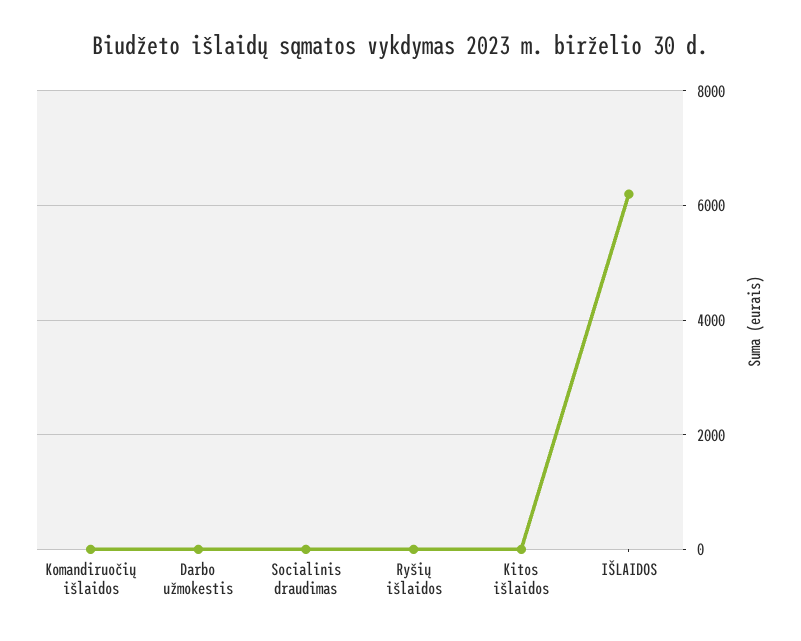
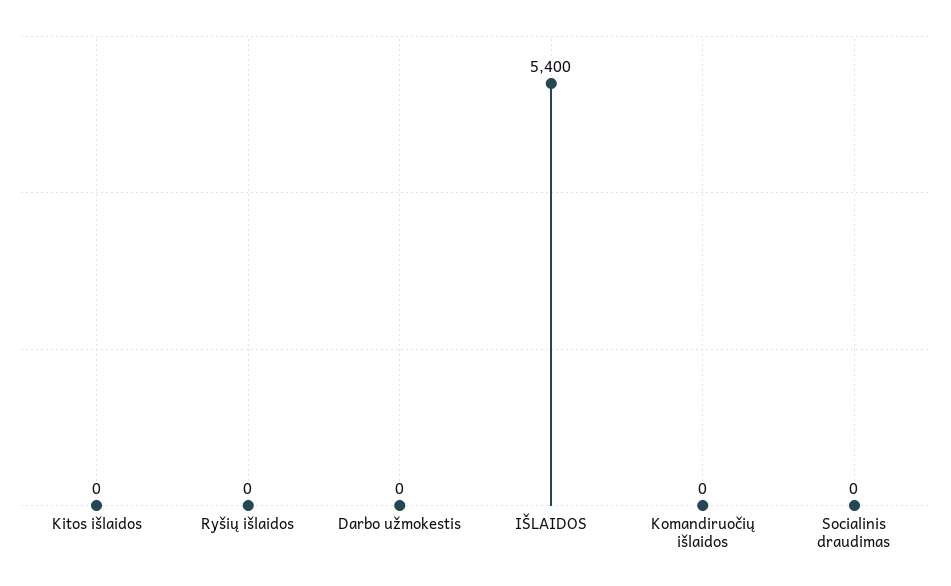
  {
    "Komandiruočių išlaidos": 0,
    "Darbo užmokestis": 0,
    "Socialinis draudimas": 0,
    "Ryšių išlaidos": 0,
    "Kitos išlaidos": 0,
-   "IŠLAIDOS": 6200
+   "IŠLAIDOS": 5400
  }

